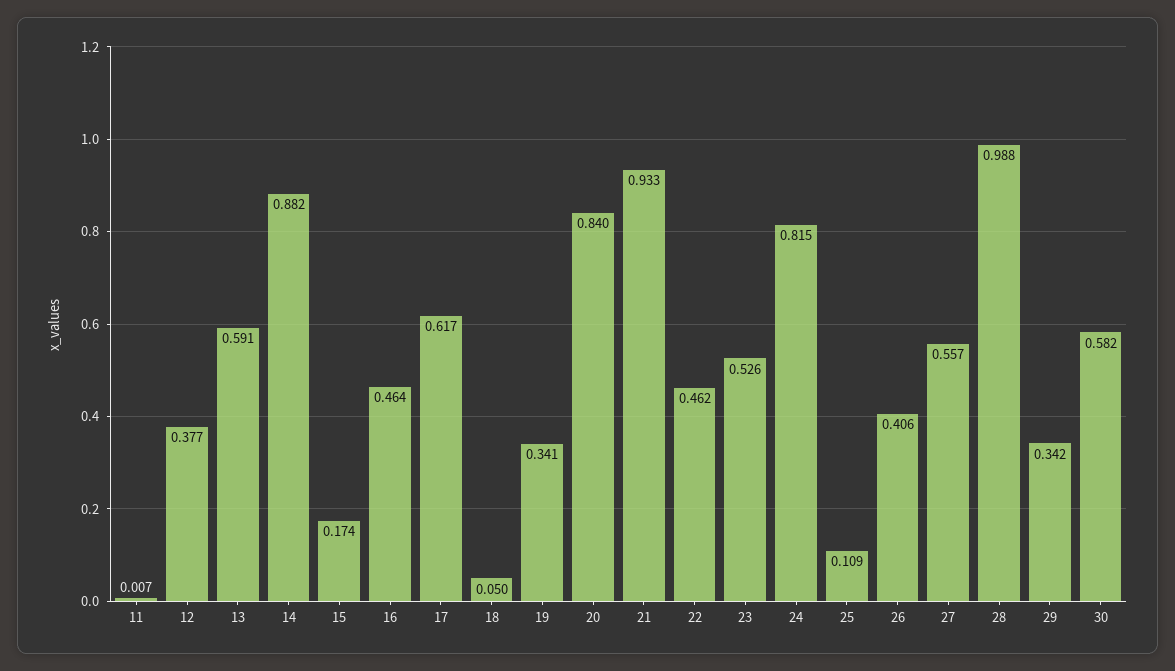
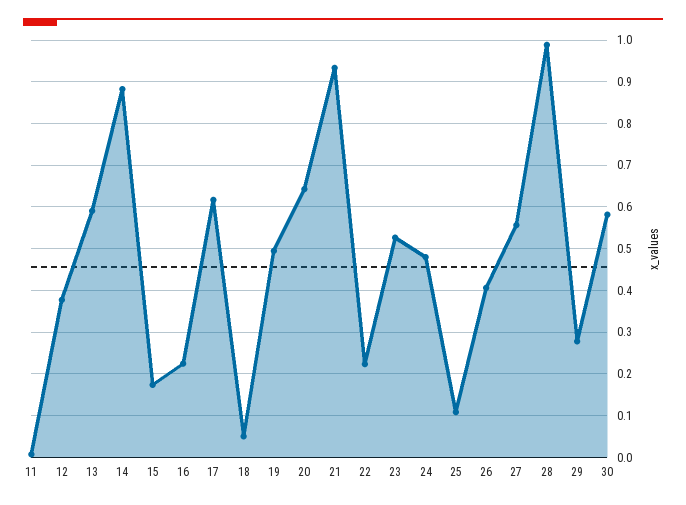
  {
    "11": 0.007,
    "12": 0.377,
    "13": 0.591,
    "14": 0.882,
    "15": 0.174,
-   "16": 0.464,
+   "16": 0.22,
    "17": 0.617,
    "18": 0.05,
-   "19": 0.341,
+   "19": 0.5,
-   "20": 0.84,
+   "20": 0.64,
    "21": 0.933,
-   "22": 0.462,
+   "22": 0.22,
    "23": 0.526,
-   "24": 0.815,
+   "24": 0.48,
    "25": 0.109,
    "26": 0.406,
    "27": 0.557,
    "28": 0.988,
-   "29": 0.342,
+   "29": 0.28,
    "30": 0.582
  }

